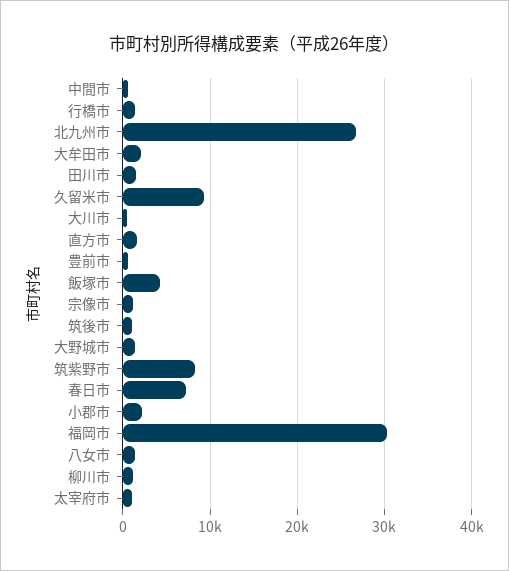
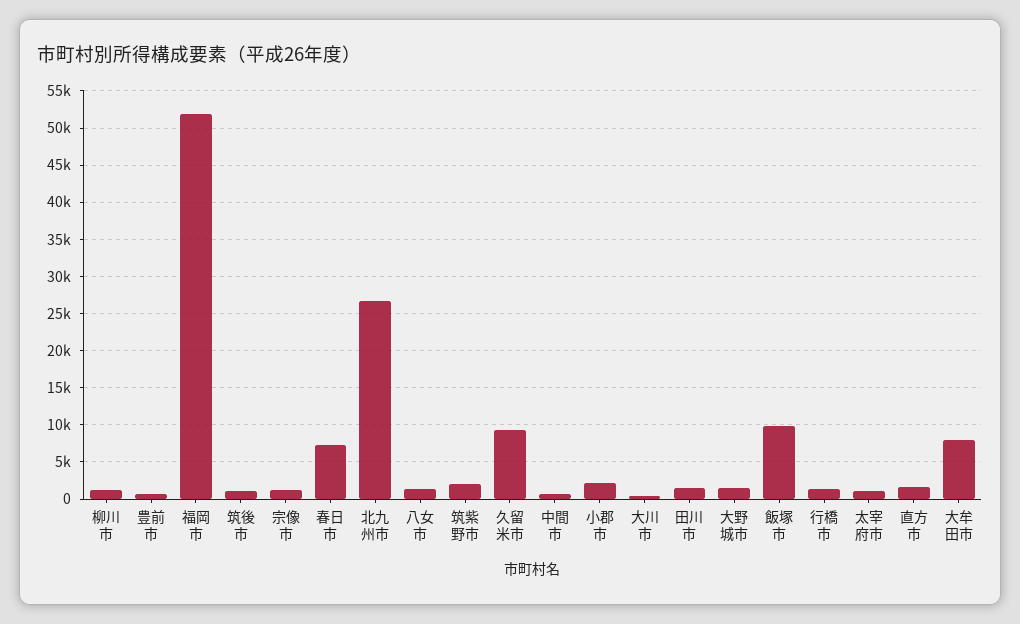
  {
    "中間市": 1000,
    "行橋市": 1000,
    "北九州市": 27000,
-   "大牟田市": 2000,
+   "大牟田市": 8000,
    "田川市": 1000,
    "久留米市": 9000,
    "大川市": 0,
    "直方市": 2000,
    "豊前市": 1000,
-   "飯塚市": 4000,
+   "飯塚市": 10000,
    "宗像市": 1000,
    "筑後市": 1000,
    "大野城市": 1000,
-   "筑紫野市": 8000,
+   "筑紫野市": 2000,
    "春日市": 7000,
    "小郡市": 2000,
-   "福岡市": 30000,
+   "福岡市": 52000,
    "八女市": 1000,
    "柳川市": 1000,
    "太宰府市": 1000
  }

